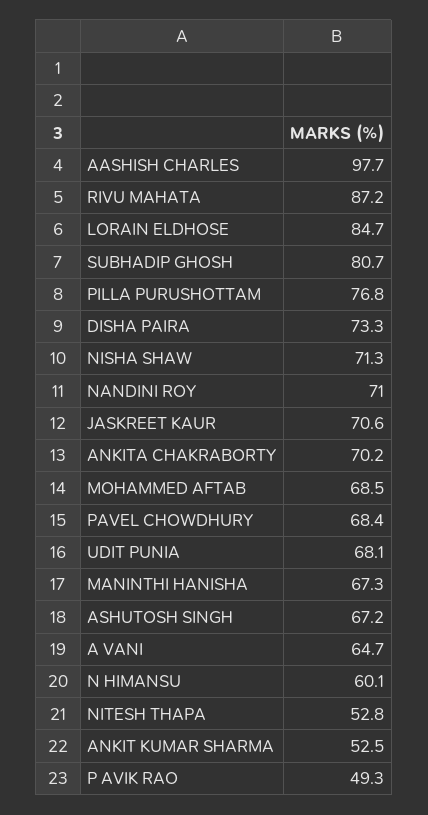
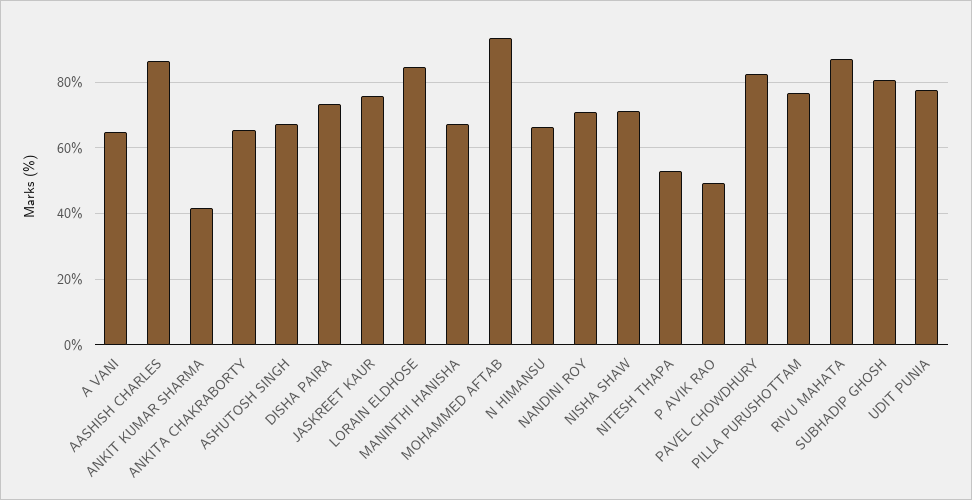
  {
-   "AASHISH CHARLES": 97.7,
+   "AASHISH CHARLES": 86,
    "RIVU MAHATA": 87.2,
    "LORAIN ELDHOSE": 84.7,
    "SUBHADIP GHOSH": 80.7,
    "PILLA PURUSHOTTAM": 76.8,
    "DISHA PAIRA": 73.3,
    "NISHA SHAW": 71.3,
    "NANDINI ROY": 71,
-   "JASKREET KAUR": 70.6,
+   "JASKREET KAUR": 76,
-   "ANKITA CHAKRABORTY": 70.2,
+   "ANKITA CHAKRABORTY": 66,
-   "MOHAMMED AFTAB": 68.5,
+   "MOHAMMED AFTAB": 94,
-   "PAVEL CHOWDHURY": 68.4,
+   "PAVEL CHOWDHURY": 82,
-   "UDIT PUNIA": 68.1,
+   "UDIT PUNIA": 78,
    "MANINTHI HANISHA": 67.3,
    "ASHUTOSH SINGH": 67.2,
    "A VANI": 64.7,
-   "N HIMANSU": 60.1,
+   "N HIMANSU": 66,
    "NITESH THAPA": 52.8,
-   "ANKIT KUMAR SHARMA": 52.5,
+   "ANKIT KUMAR SHARMA": 42,
    "P AVIK RAO": 49.3
  }

